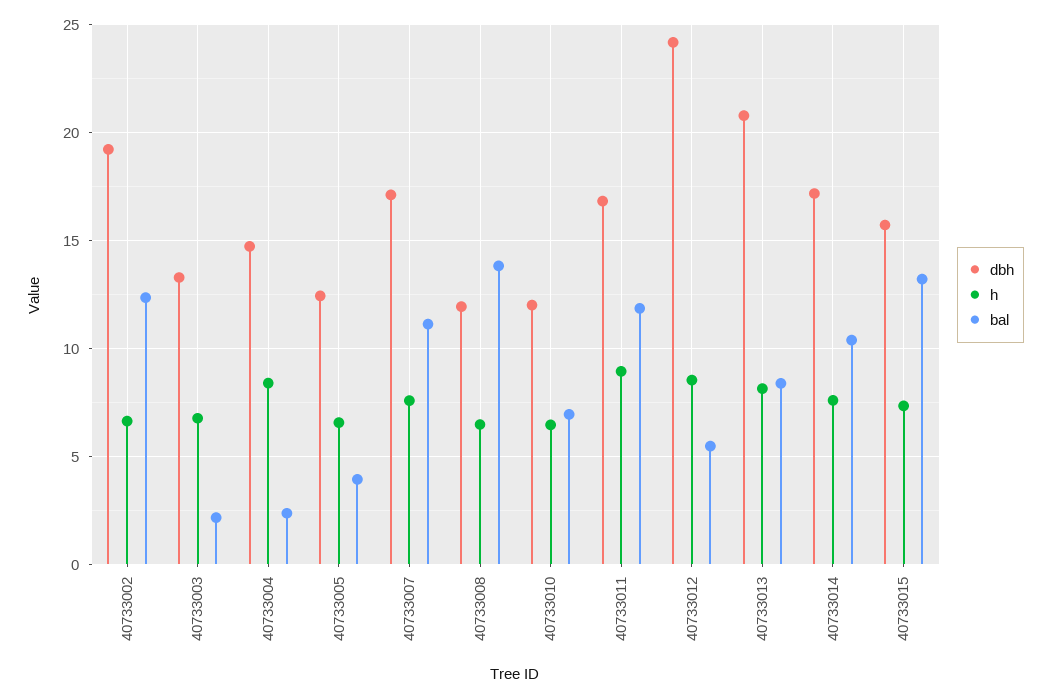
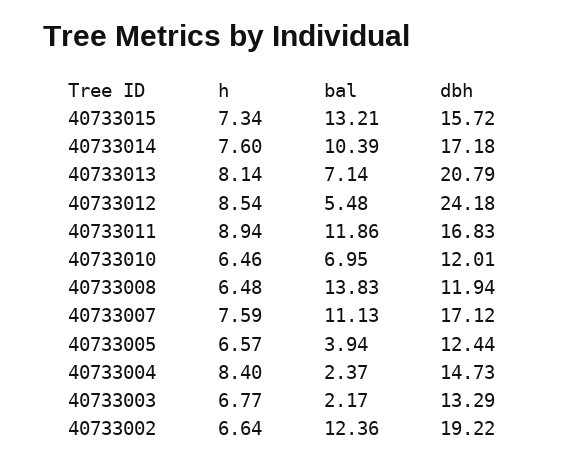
  {
    "dbh": {
      "40733002": 19.22,
      "40733003": 13.29,
      "40733004": 14.73,
      "40733005": 12.44,
      "40733007": 17.12,
      "40733008": 11.94,
      "40733010": 12.01,
      "40733011": 16.83,
      "40733012": 24.18,
      "40733013": 20.79,
      "40733014": 17.18,
      "40733015": 15.72
    },
    "h": {
      "40733002": 6.64,
      "40733003": 6.77,
      "40733004": 8.4,
      "40733005": 6.57,
      "40733007": 7.59,
      "40733008": 6.48,
      "40733010": 6.46,
      "40733011": 8.94,
      "40733012": 8.54,
      "40733013": 8.14,
      "40733014": 7.6,
      "40733015": 7.34
    },
    "bal": {
      "40733002": 12.36,
      "40733003": 2.17,
      "40733004": 2.37,
      "40733005": 3.94,
      "40733007": 11.13,
      "40733008": 13.83,
      "40733010": 6.95,
      "40733011": 11.86,
      "40733012": 5.48,
-     "40733013": 8.5,
+     "40733013": 7.14,
      "40733014": 10.39,
      "40733015": 13.21
    }
  }

